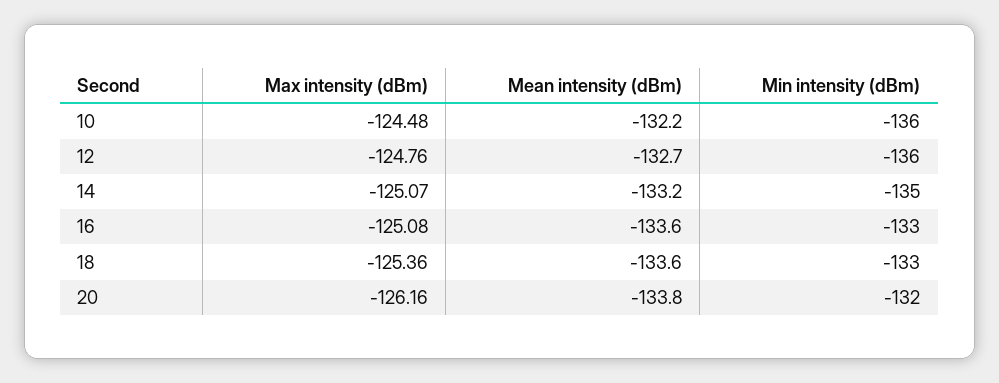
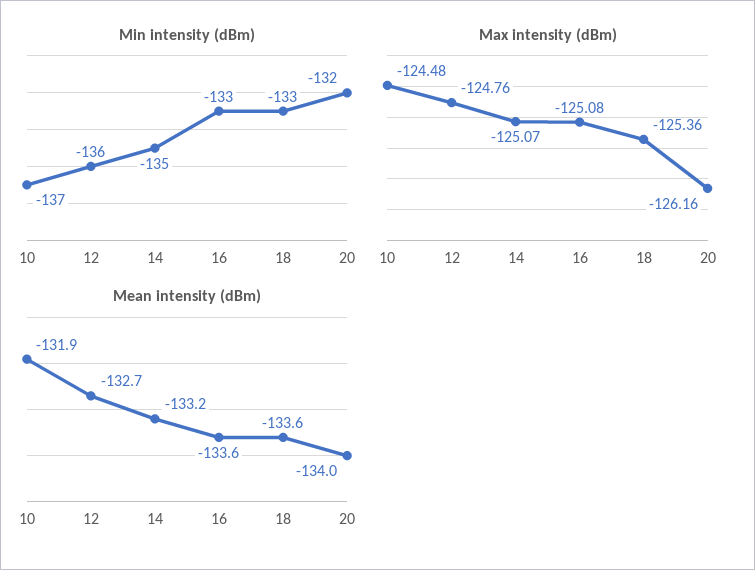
  {
    "Max intensity (dBm)": {
      "10": -124.48,
      "12": -124.76,
      "14": -125.07,
      "16": -125.08,
      "18": -125.36,
      "20": -126.16
    },
    "Mean intensity (dBm)": {
-     "10": -132.2,
+     "10": -131.9,
      "12": -132.7,
      "14": -133.2,
      "16": -133.6,
      "18": -133.6,
-     "20": -133.8
+     "20": -134
    },
    "Min intensity (dBm)": {
-     "10": -136,
+     "10": -137,
      "12": -136,
      "14": -135,
      "16": -133,
      "18": -133,
      "20": -132
    }
  }

